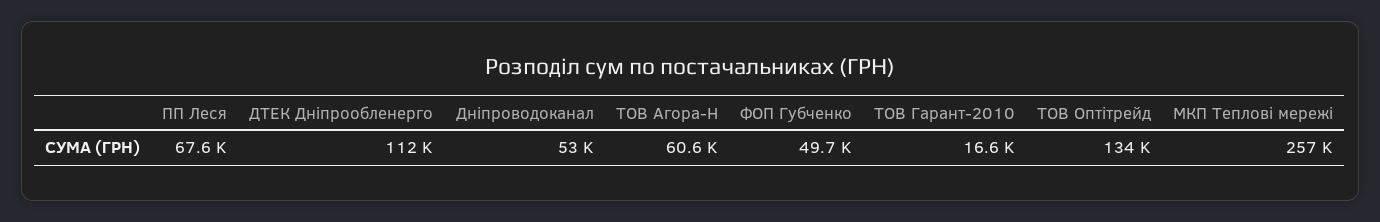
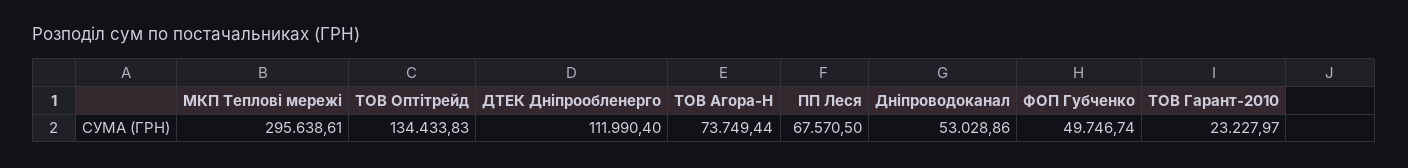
  {
    "ПП Леся": 67570.5,
    "ДТЕК Дніпрообленерго": 111990.4,
    "Дніпроводоканал": 53028.86,
-   "ТОВ Агора-Н": 60600,
+   "ТОВ Агора-Н": 73749.44,
    "ФОП Губченко": 49746.74,
-   "ТОВ Гарант-2010": 16600,
+   "ТОВ Гарант-2010": 23227.97,
    "ТОВ Оптітрейд": 134433.83,
-   "МКП Теплові мережі": 257000
+   "МКП Теплові мережі": 295638.61
  }

